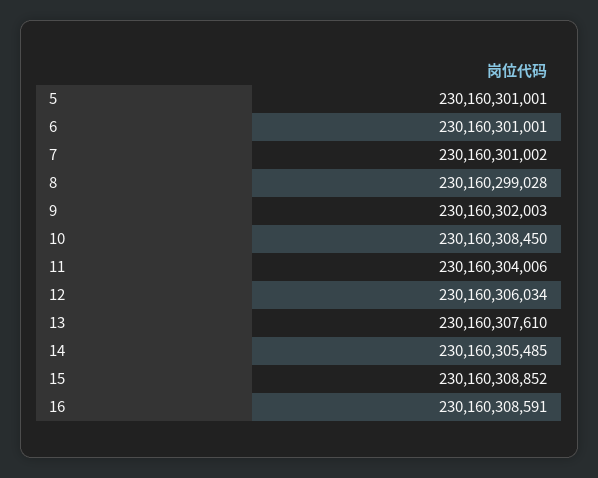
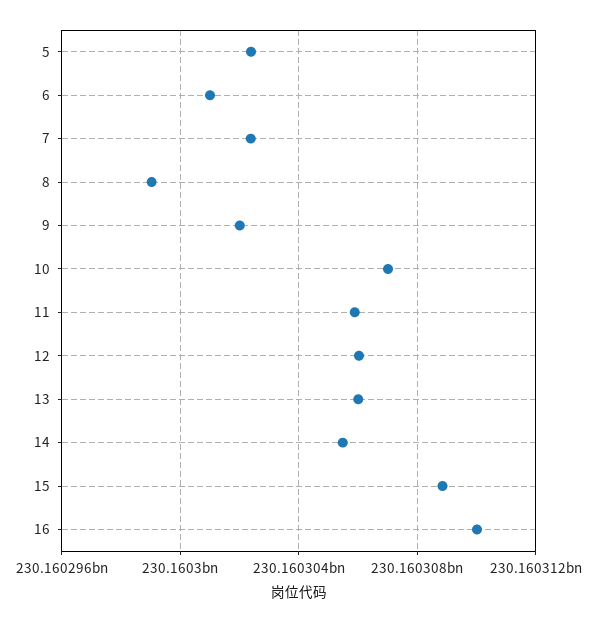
  {
-   "5": 230160301001,
+   "5": 230160302500,
    "6": 230160301001,
-   "7": 230160301002,
+   "7": 230160302500,
    "8": 230160299028,
    "9": 230160302003,
-   "10": 230160308450,
+   "10": 230160307000,
-   "11": 230160304006,
+   "11": 230160306000,
    "12": 230160306034,
-   "13": 230160307610,
+   "13": 230160306000,
    "14": 230160305485,
    "15": 230160308852,
-   "16": 230160308591
+   "16": 230160310000
  }

